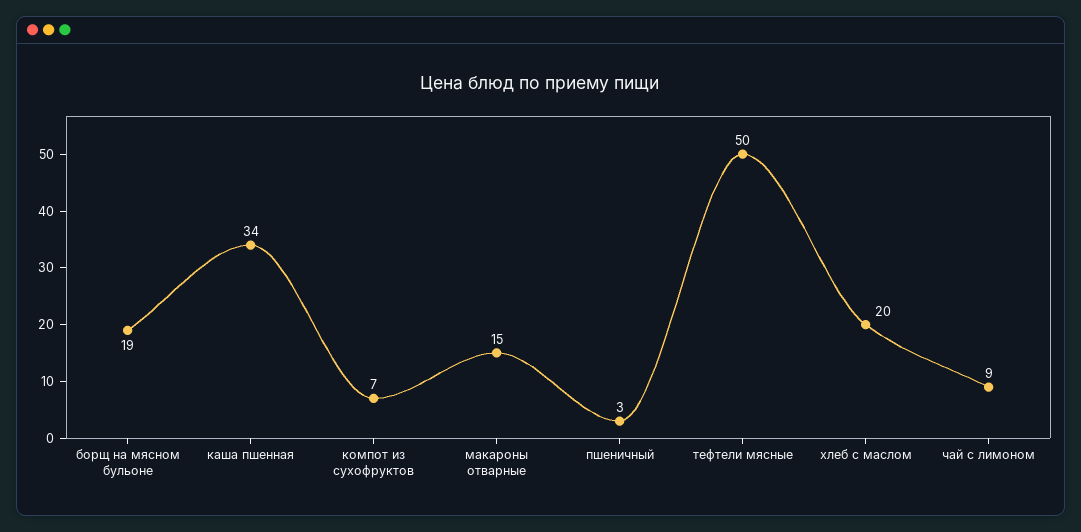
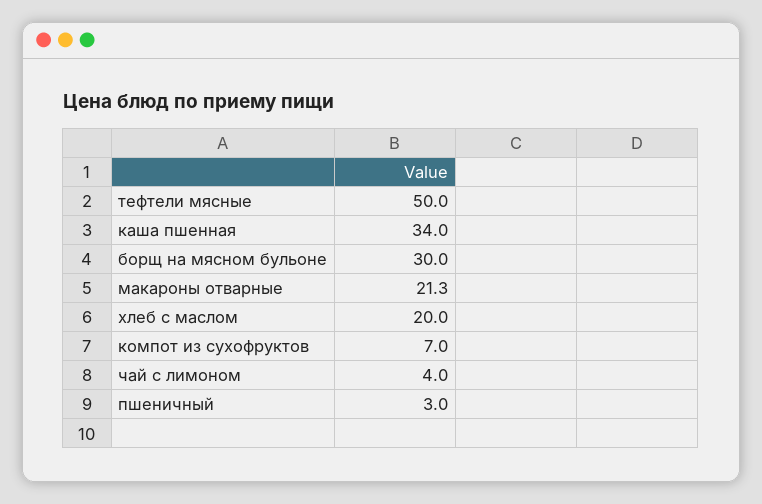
  {
-   "борщ на мясном бульоне": 19,
+   "борщ на мясном бульоне": 30,
    "каша пшенная": 34,
    "компот из сухофруктов": 7,
-   "макароны отварные": 15,
+   "макароны отварные": 21.3,
    "пшеничный": 3,
    "тефтели мясные": 50,
    "хлеб с маслом": 20,
-   "чай с лимоном": 9
+   "чай с лимоном": 4
  }

